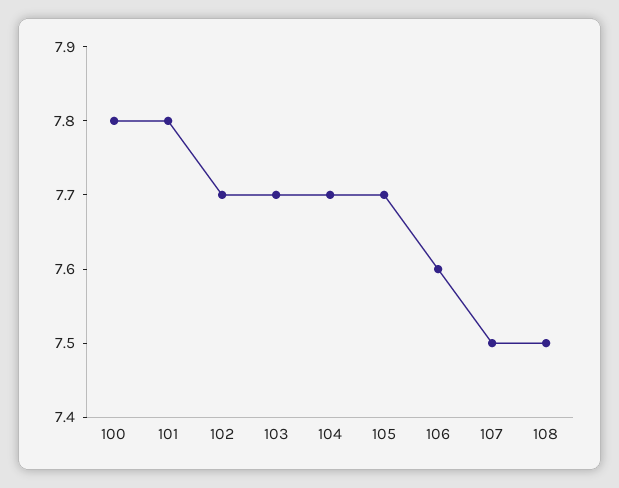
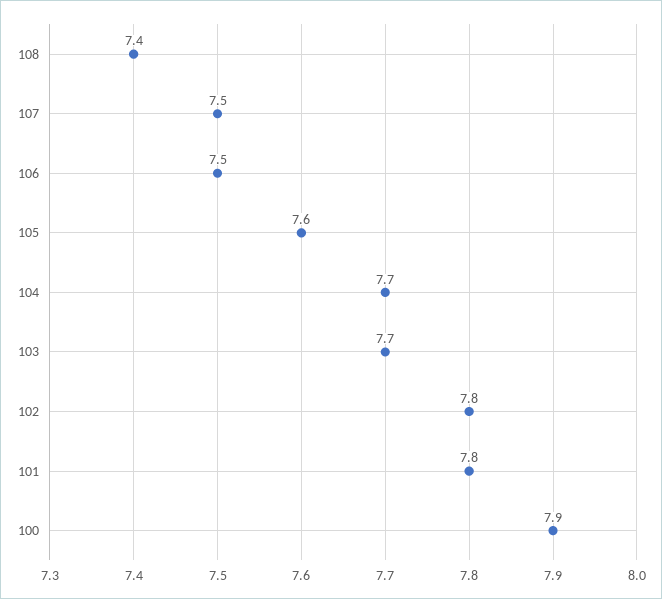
  {
-   "100": 7.8,
+   "100": 7.9,
    "101": 7.8,
-   "102": 7.7,
+   "102": 7.8,
    "103": 7.7,
    "104": 7.7,
-   "105": 7.7,
+   "105": 7.6,
-   "106": 7.6,
+   "106": 7.5,
    "107": 7.5,
-   "108": 7.5
+   "108": 7.4
  }

